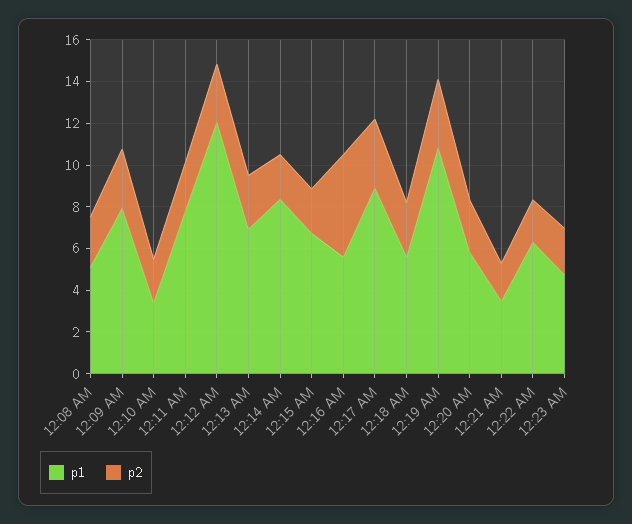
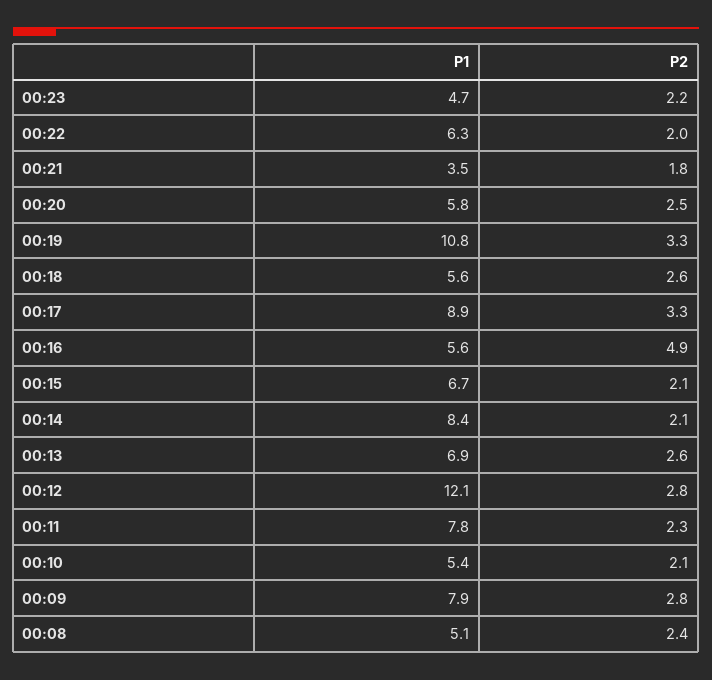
  {
    "p1": {
      "12:08 AM": 5.1,
      "12:09 AM": 7.9,
-     "12:10 AM": 3.5,
+     "12:10 AM": 5.4,
      "12:11 AM": 7.8,
      "12:12 AM": 12.1,
      "12:13 AM": 6.9,
      "12:14 AM": 8.4,
      "12:15 AM": 6.7,
      "12:16 AM": 5.6,
      "12:17 AM": 8.9,
      "12:18 AM": 5.6,
      "12:19 AM": 10.8,
      "12:20 AM": 5.8,
      "12:21 AM": 3.5,
      "12:22 AM": 6.3,
      "12:23 AM": 4.7
    },
    "p2": {
      "12:08 AM": 2.4,
      "12:09 AM": 2.8,
      "12:10 AM": 2.1,
      "12:11 AM": 2.3,
      "12:12 AM": 2.8,
      "12:13 AM": 2.6,
      "12:14 AM": 2.1,
      "12:15 AM": 2.1,
      "12:16 AM": 4.9,
      "12:17 AM": 3.3,
      "12:18 AM": 2.6,
      "12:19 AM": 3.3,
      "12:20 AM": 2.5,
      "12:21 AM": 1.8,
      "12:22 AM": 2,
      "12:23 AM": 2.2
    }
  }

